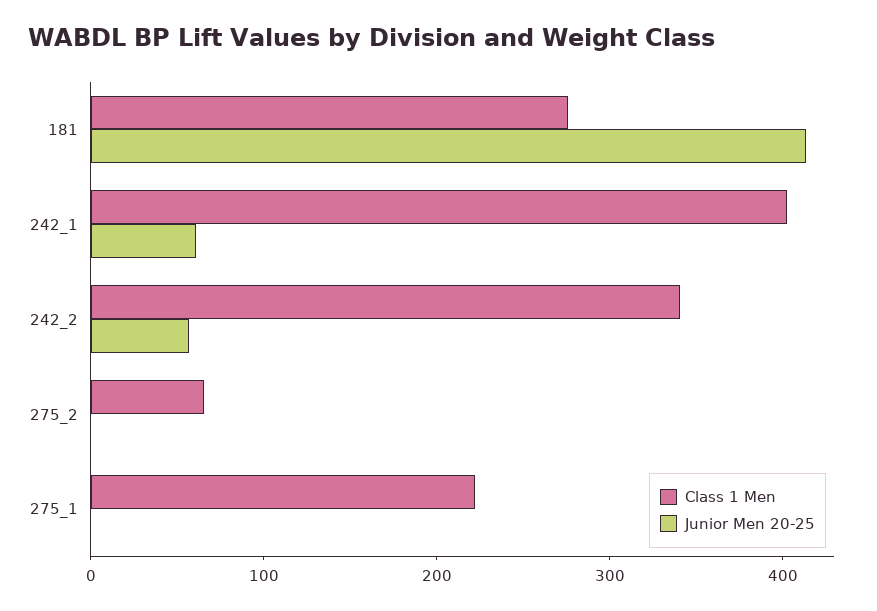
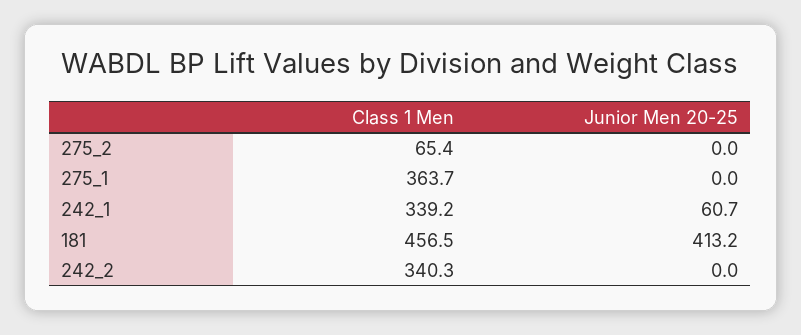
  {
    "Class 1 Men": {
-     "181": 280,
+     "181": 456.5,
-     "242_1": 400,
+     "242_1": 339.2,
      "242_2": 340.3,
      "275_2": 65.4,
-     "275_1": 220
+     "275_1": 363.7
    },
    "Junior Men 20-25": {
      "181": 413.2,
      "242_1": 60.7,
-     "242_2": 60,
+     "242_2": 0,
      "275_2": 0,
      "275_1": 0
    }
  }

